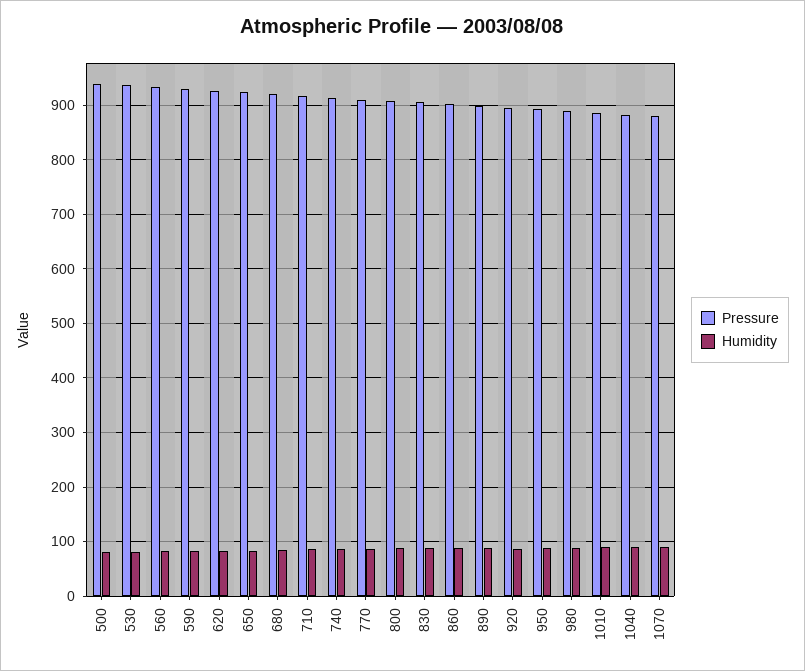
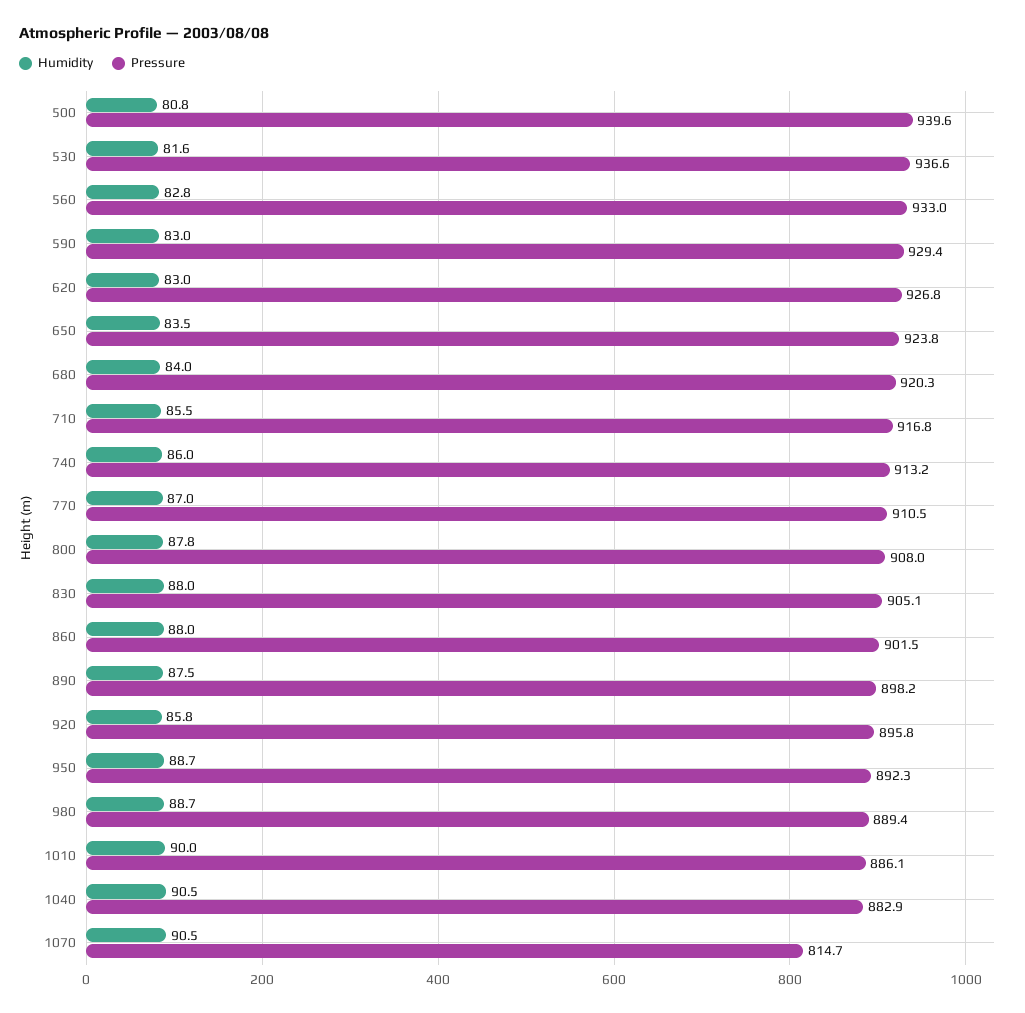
  {
    "Pressure": {
      "500": 939.6,
      "530": 936.6,
      "560": 933,
      "590": 929.4,
      "620": 926.8,
      "650": 923.8,
      "680": 920.3,
      "710": 916.8,
      "740": 913.2,
      "770": 910.5,
      "800": 908,
      "830": 905.1,
      "860": 901.5,
      "890": 898.2,
      "920": 895.8,
      "950": 892.3,
      "980": 889.4,
      "1010": 886.1,
      "1040": 882.9,
-     "1070": 880
+     "1070": 814.7
    },
    "Humidity": {
      "500": 80.8,
      "530": 81.6,
      "560": 82.8,
      "590": 83,
      "620": 83,
      "650": 83.5,
      "680": 84,
      "710": 85.5,
      "740": 86,
      "770": 87,
      "800": 87.8,
      "830": 88,
      "860": 88,
      "890": 87.5,
      "920": 85.8,
      "950": 88.7,
      "980": 88.7,
      "1010": 90,
      "1040": 90.5,
      "1070": 90.5
    }
  }

